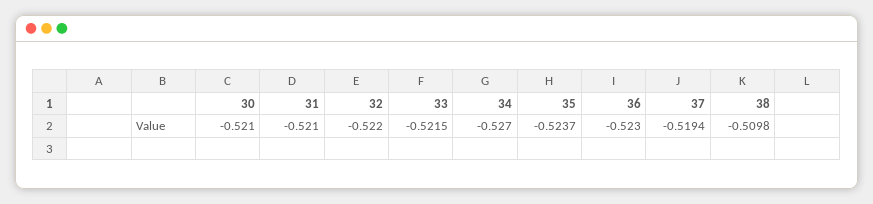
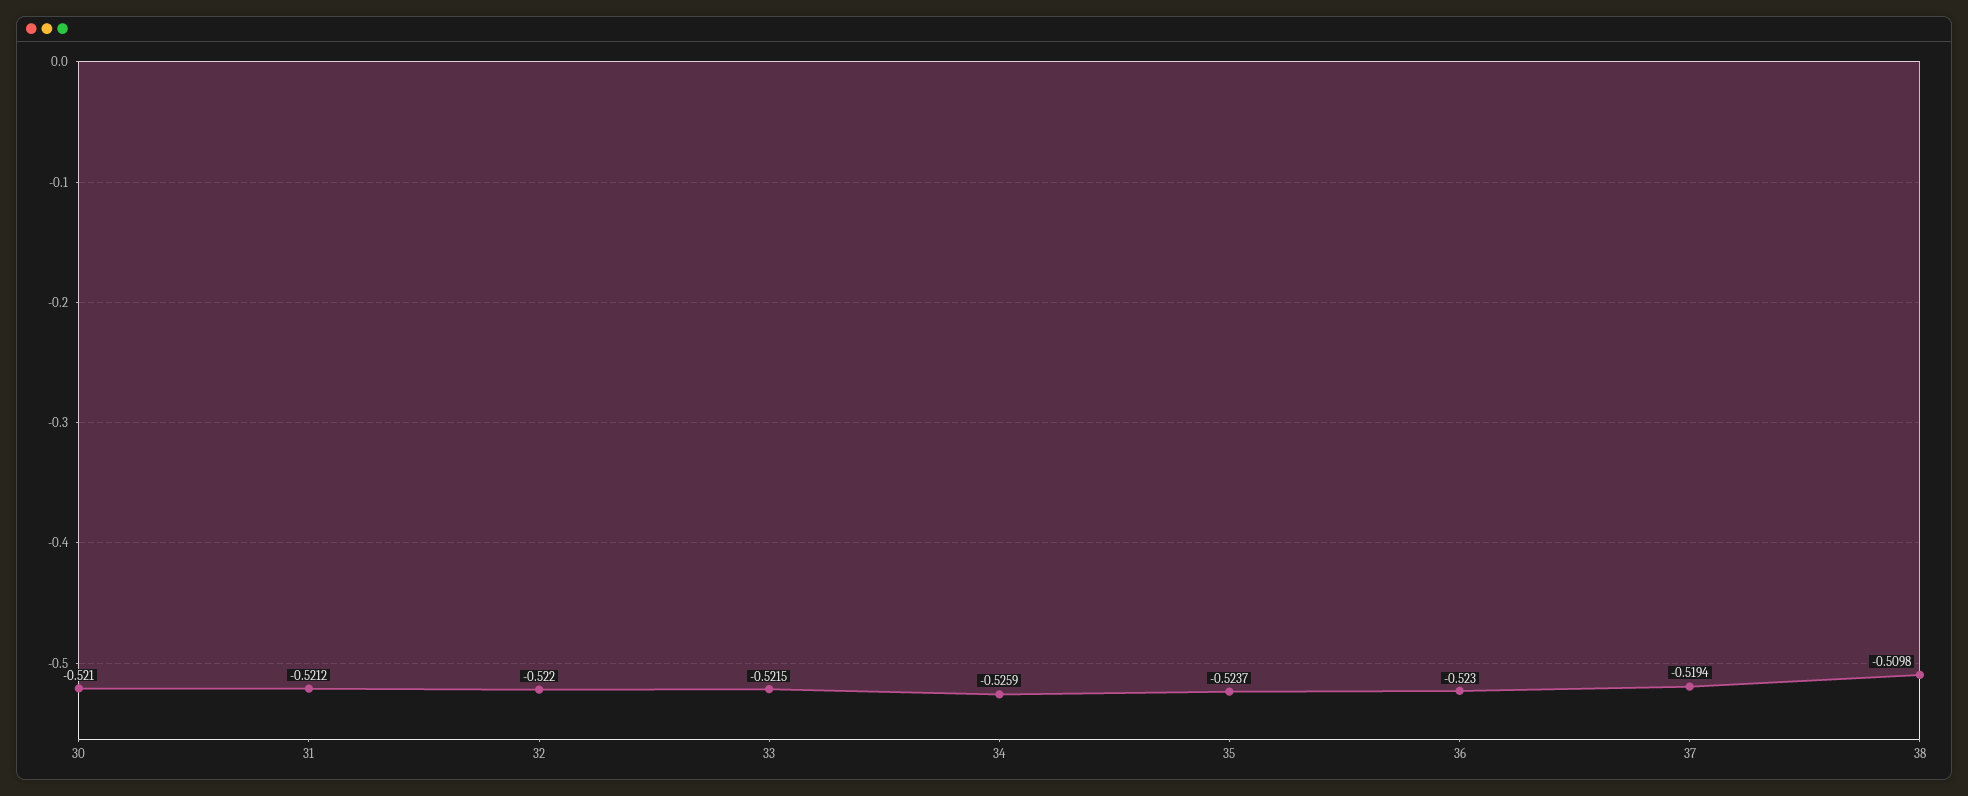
  {
    "30": -0.521,
-   "31": -0.521,
+   "31": -0.5212,
    "32": -0.522,
    "33": -0.5215,
-   "34": -0.527,
+   "34": -0.5259,
    "35": -0.5237,
    "36": -0.523,
    "37": -0.5194,
    "38": -0.5098
  }

